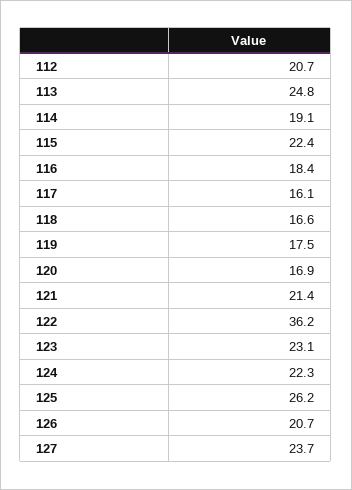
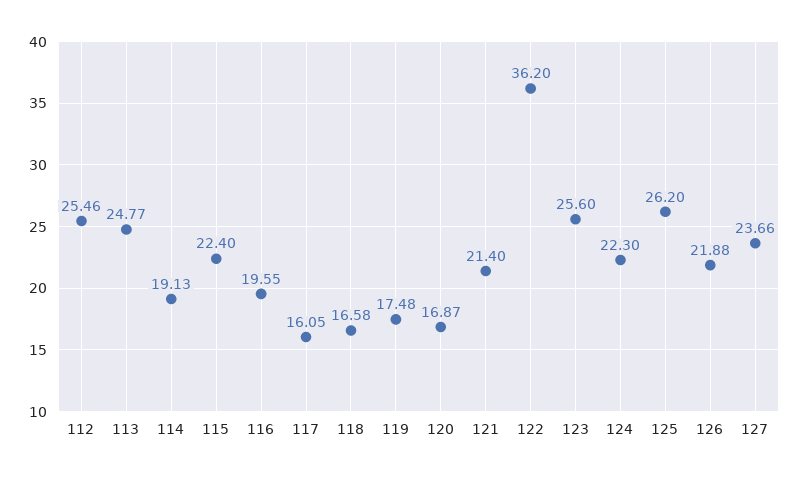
  {
-   "112": 20.7,
+   "112": 25.46,
    "113": 24.77,
    "114": 19.13,
    "115": 22.4,
-   "116": 18.4,
+   "116": 19.55,
    "117": 16.05,
    "118": 16.58,
    "119": 17.48,
    "120": 16.87,
    "121": 21.4,
    "122": 36.2,
-   "123": 23.1,
+   "123": 25.6,
    "124": 22.3,
    "125": 26.2,
-   "126": 20.7,
+   "126": 21.88,
    "127": 23.66
  }

